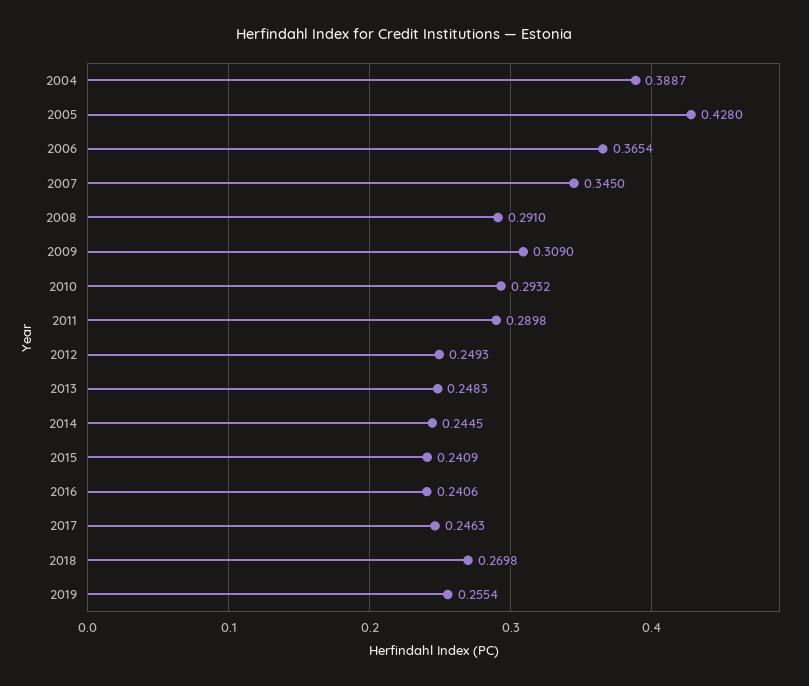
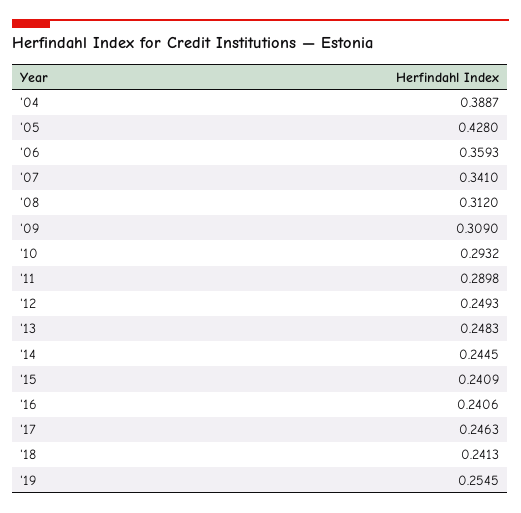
  {
    "2004": 0.3887,
    "2005": 0.428,
-   "2006": 0.3654,
+   "2006": 0.3593,
-   "2007": 0.345,
+   "2007": 0.341,
-   "2008": 0.291,
+   "2008": 0.312,
    "2009": 0.309,
    "2010": 0.2932,
    "2011": 0.2898,
    "2012": 0.2493,
    "2013": 0.2483,
    "2014": 0.2445,
    "2015": 0.2409,
    "2016": 0.2406,
    "2017": 0.2463,
-   "2018": 0.2698,
+   "2018": 0.2413,
-   "2019": 0.2554
+   "2019": 0.2545
  }

